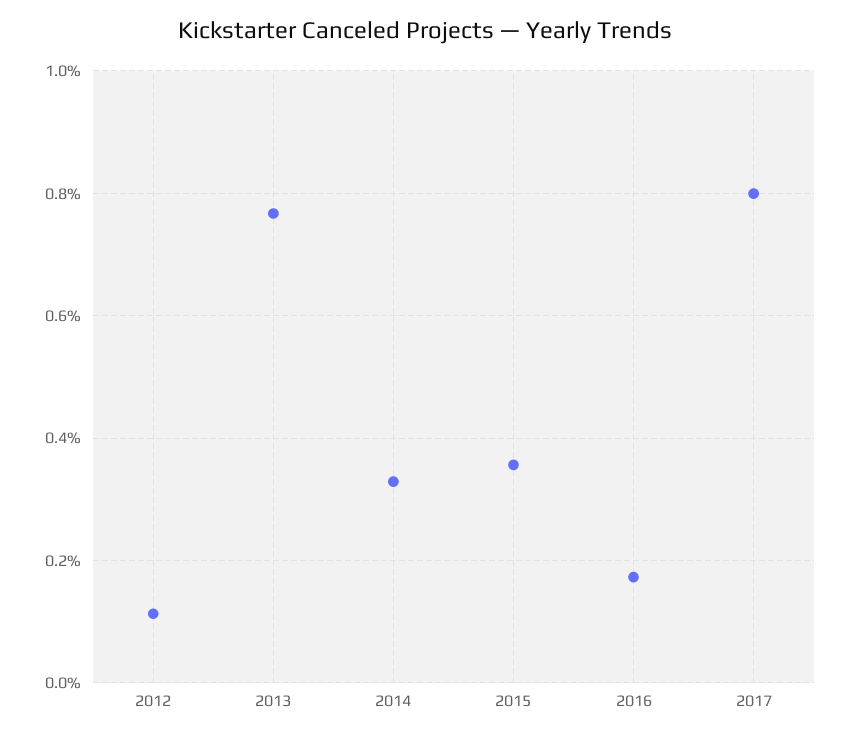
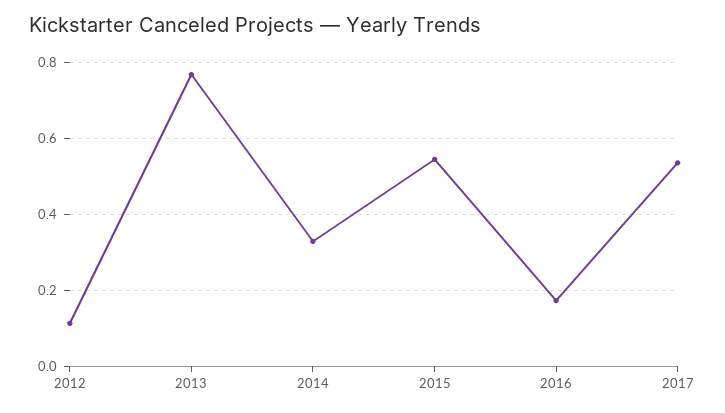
  {
    "2012": 0.12,
    "2013": 0.76,
    "2014": 0.32,
-   "2015": 0.36,
+   "2015": 0.54,
    "2016": 0.18,
-   "2017": 0.8
+   "2017": 0.54
  }

